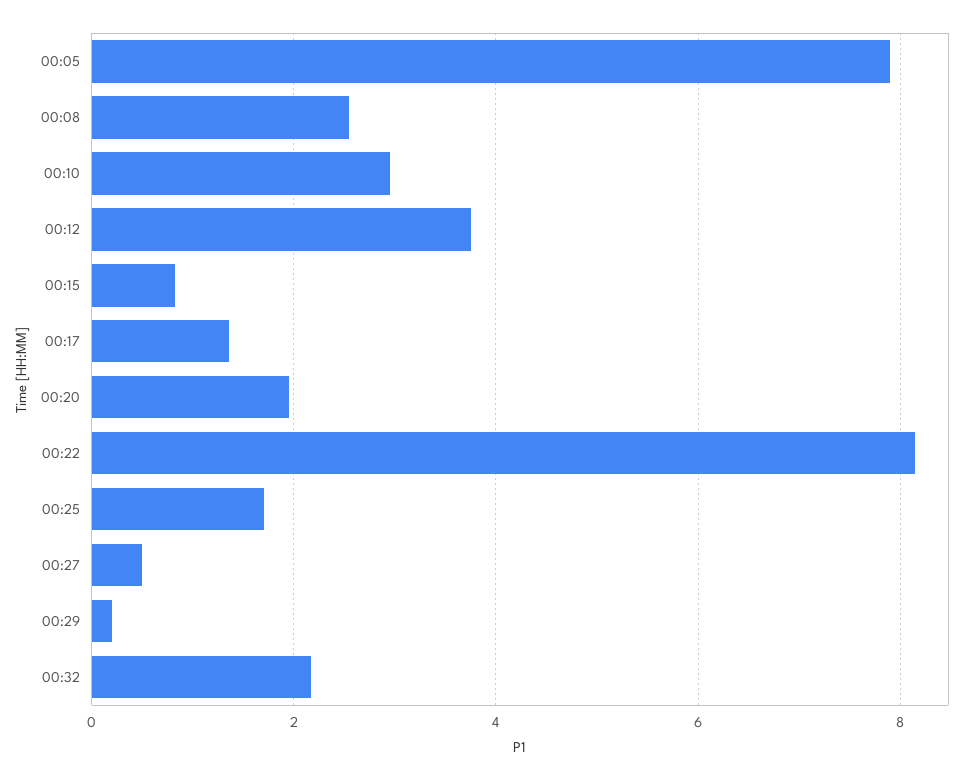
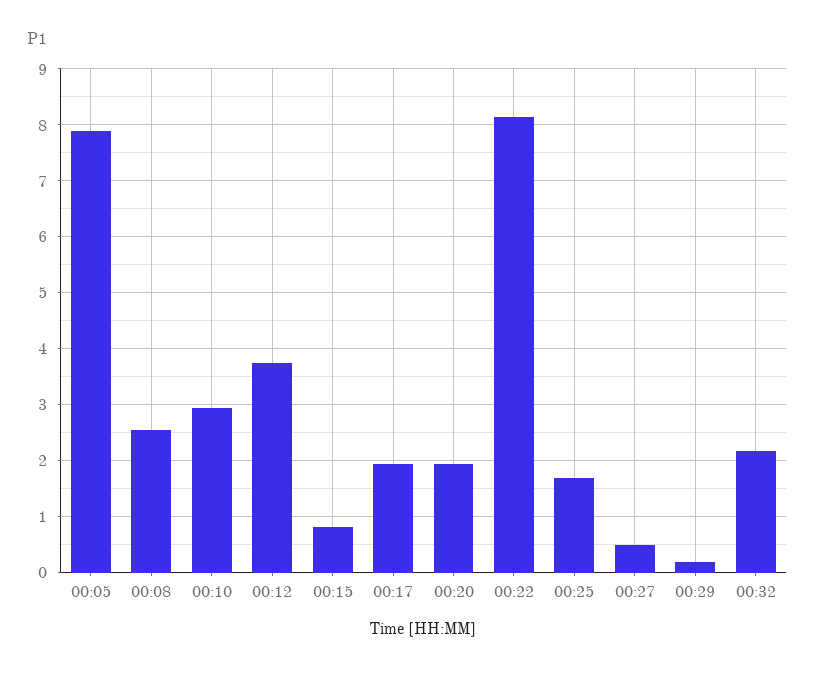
  {
    "00:05": 8,
    "00:08": 2.6,
    "00:10": 3,
    "00:12": 3.8,
    "00:15": 0.8,
-   "00:17": 1.4,
+   "00:17": 2,
    "00:20": 2,
    "00:22": 8.2,
    "00:25": 1.8,
    "00:27": 0.6,
    "00:29": 0.2,
    "00:32": 2.2
  }

